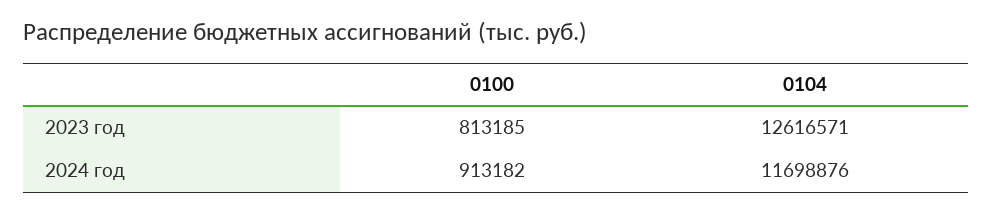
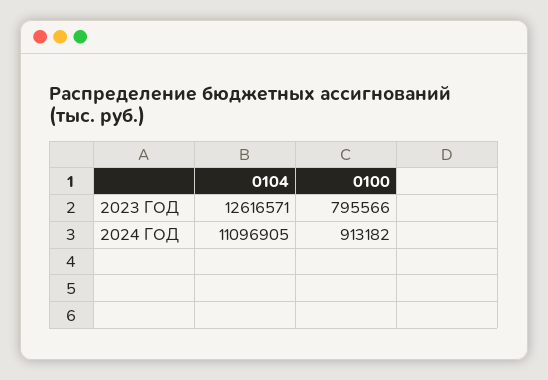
  {
    "0100": {
-     "2023 год": 813185,
+     "2023 год": 795566,
      "2024 год": 913182
    },
    "0104": {
      "2023 год": 12616571,
-     "2024 год": 11698876
+     "2024 год": 11096905
    }
  }

